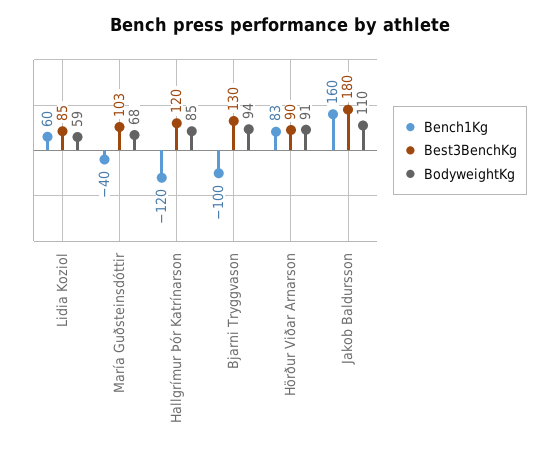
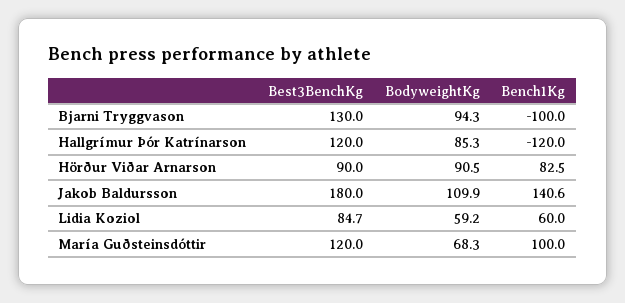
  {
    "Bench1Kg": {
      "Lidia Koziol": 60,
-     "María Guðsteinsdóttir": -40,
+     "María Guðsteinsdóttir": 100,
      "Hallgrímur Þór Katrínarson": -120,
      "Bjarni Tryggvason": -100,
      "Hörður Viðar Arnarson": 82.5,
-     "Jakob Baldursson": 160
+     "Jakob Baldursson": 140.6
    },
    "Best3BenchKg": {
      "Lidia Koziol": 84.7,
-     "María Guðsteinsdóttir": 103,
+     "María Guðsteinsdóttir": 120,
      "Hallgrímur Þór Katrínarson": 120,
      "Bjarni Tryggvason": 130,
      "Hörður Viðar Arnarson": 90,
      "Jakob Baldursson": 180
    },
    "BodyweightKg": {
      "Lidia Koziol": 59.2,
      "María Guðsteinsdóttir": 68.3,
      "Hallgrímur Þór Katrínarson": 85.3,
      "Bjarni Tryggvason": 94.3,
      "Hörður Viðar Arnarson": 90.5,
      "Jakob Baldursson": 109.9
    }
  }

